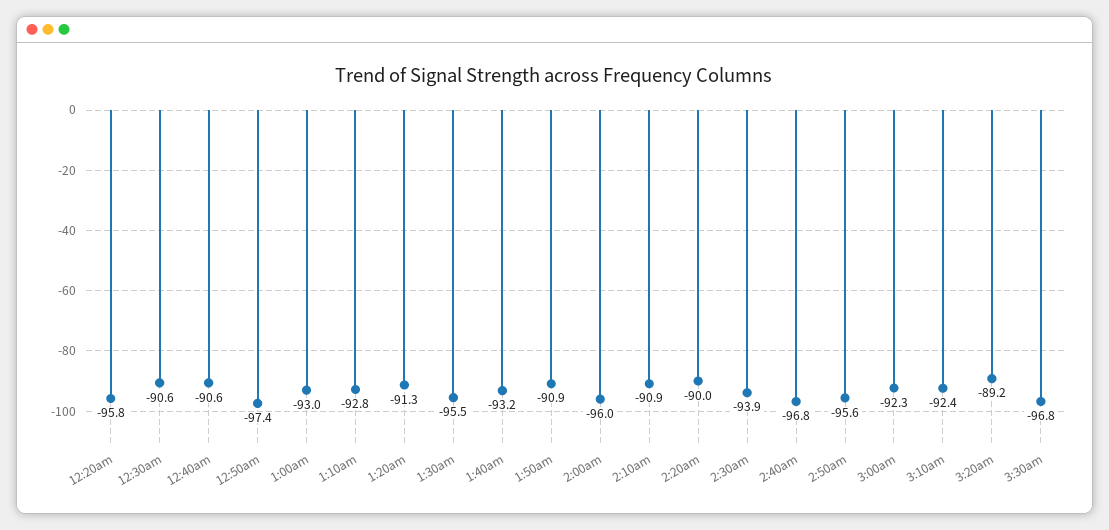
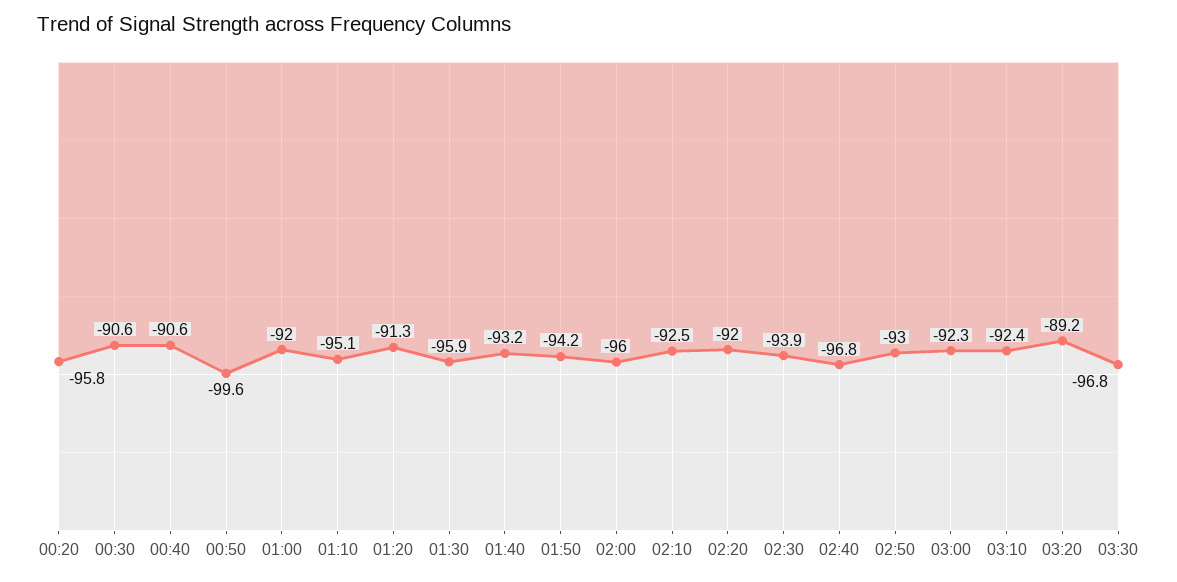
  {
    "12:20am": -95.8,
    "12:30am": -90.6,
    "12:40am": -90.6,
-   "12:50am": -97.4,
+   "12:50am": -99.6,
-   "1:00am": -93,
+   "1:00am": -92,
-   "1:10am": -92.8,
+   "1:10am": -95.1,
    "1:20am": -91.3,
-   "1:30am": -95.5,
+   "1:30am": -95.9,
    "1:40am": -93.2,
-   "1:50am": -90.9,
+   "1:50am": -94.2,
    "2:00am": -96,
-   "2:10am": -90.9,
+   "2:10am": -92.5,
-   "2:20am": -90,
+   "2:20am": -92,
    "2:30am": -93.9,
    "2:40am": -96.8,
-   "2:50am": -95.6,
+   "2:50am": -93,
    "3:00am": -92.3,
    "3:10am": -92.4,
    "3:20am": -89.2,
    "3:30am": -96.8
  }

